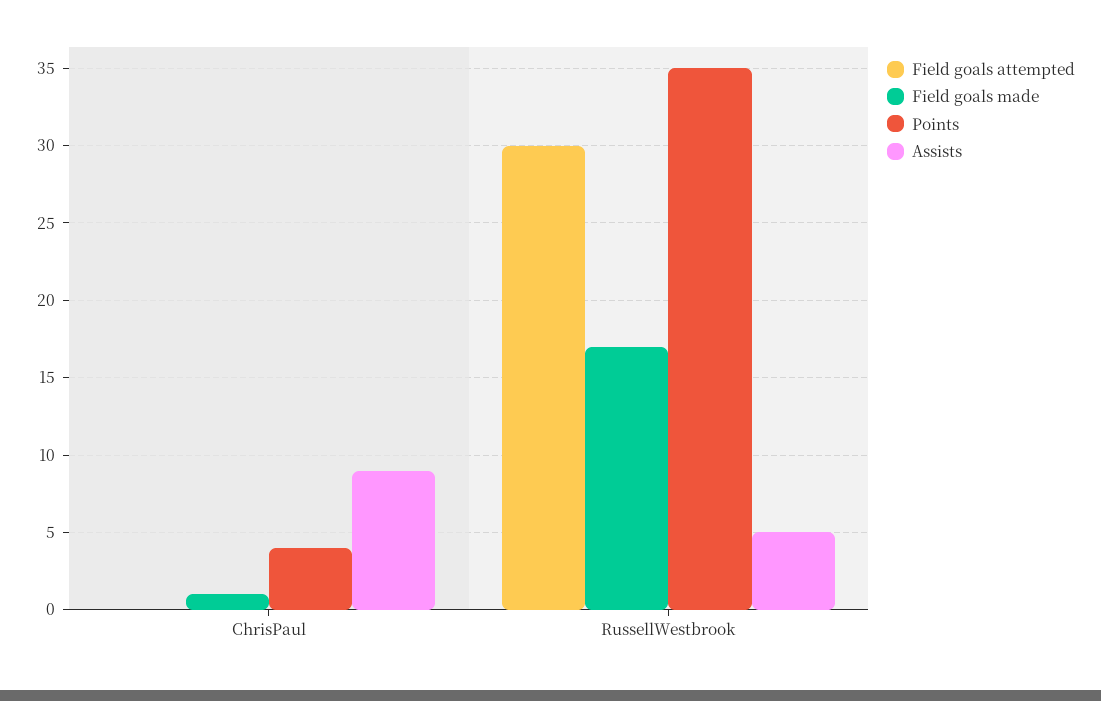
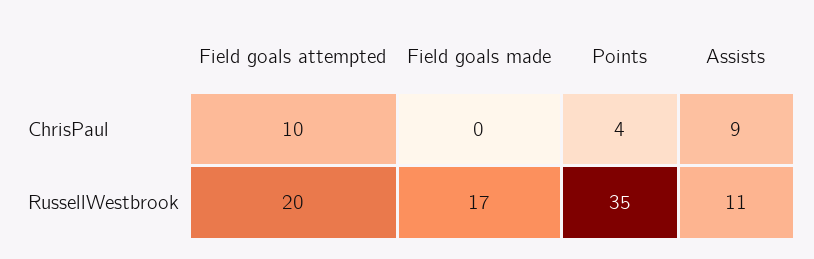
  {
    "Field goals attempted": {
-     "ChrisPaul": 0,
+     "ChrisPaul": 10,
-     "RussellWestbrook": 30
+     "RussellWestbrook": 20
    },
    "Field goals made": {
-     "ChrisPaul": 1,
+     "ChrisPaul": 0,
      "RussellWestbrook": 17
    },
    "Points": {
      "ChrisPaul": 4,
      "RussellWestbrook": 35
    },
    "Assists": {
      "ChrisPaul": 9,
-     "RussellWestbrook": 5
+     "RussellWestbrook": 11
    }
  }

